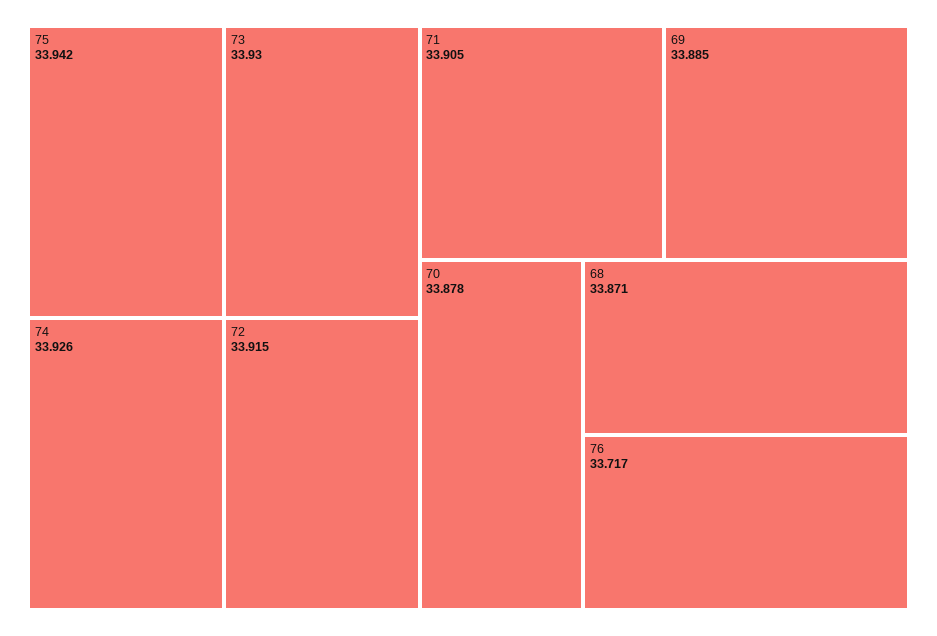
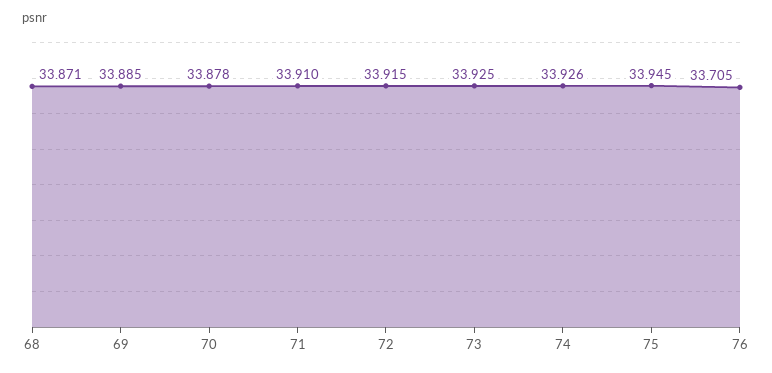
  {
-   "75": 33.942,
+   "75": 33.945,
-   "73": 33.93,
+   "73": 33.925,
    "74": 33.926,
    "72": 33.915,
-   "71": 33.905,
+   "71": 33.91,
    "69": 33.885,
    "70": 33.878,
    "68": 33.871,
-   "76": 33.717
+   "76": 33.705
  }

